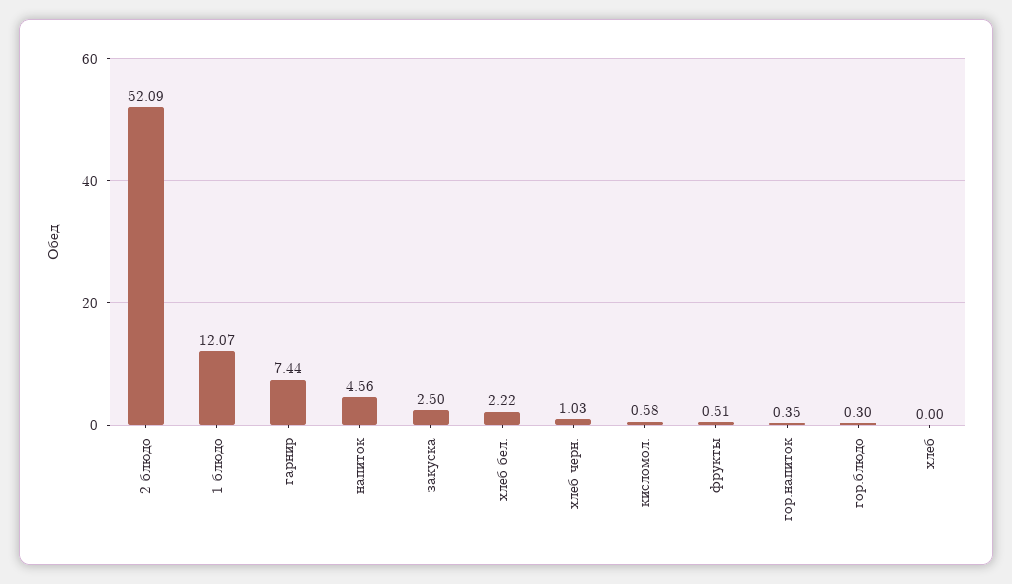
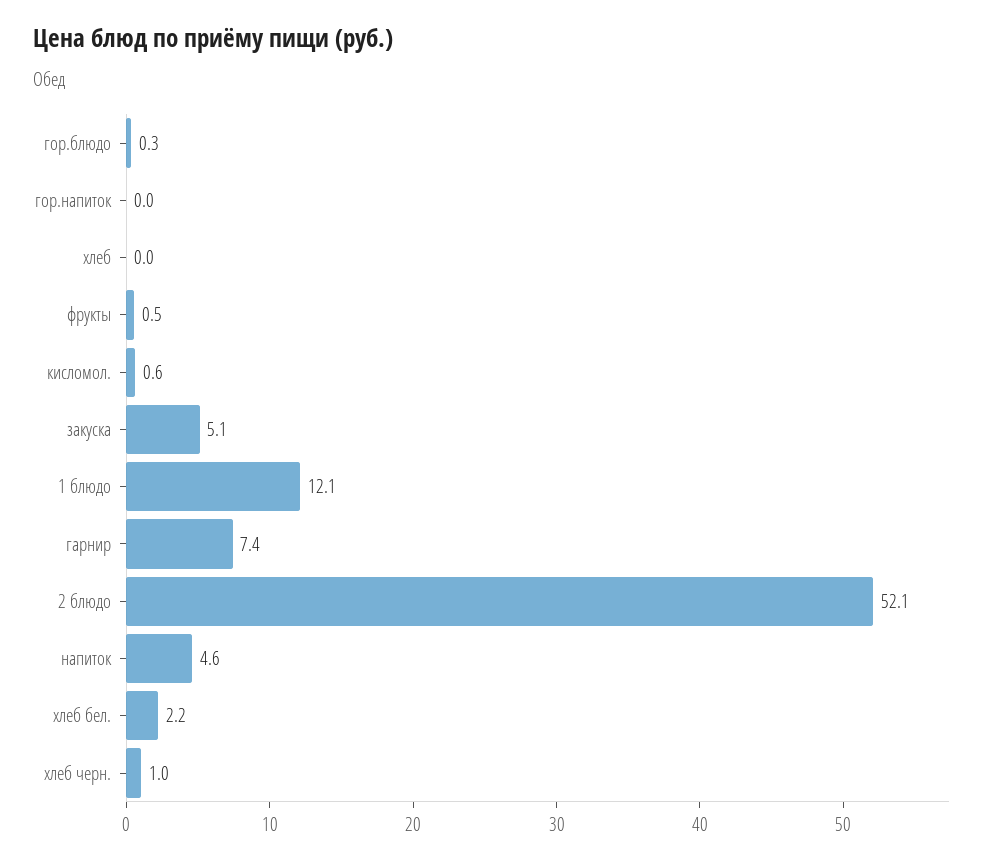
  {
    "2 блюдо": 52.09,
    "1 блюдо": 12.07,
    "гарнир": 7.44,
    "напиток": 4.56,
-   "закуска": 2.5,
+   "закуска": 5.1,
    "хлеб бел.": 2.22,
    "хлеб черн.": 1.03,
    "кисломол.": 0.58,
    "фрукты": 0.51,
-   "гор.напиток": 0.35,
+   "гор.напиток": 0,
    "гор.блюдо": 0.3,
    "хлеб": 0
  }

